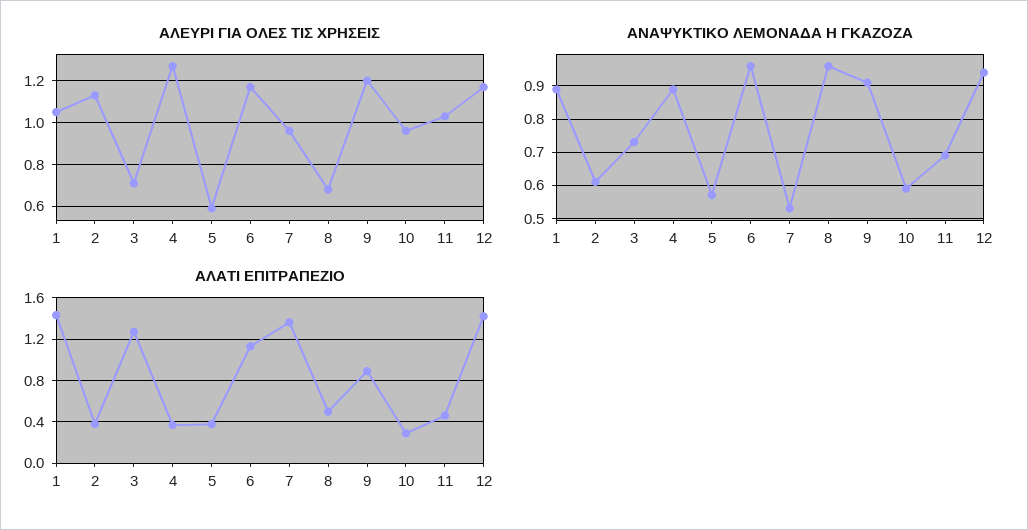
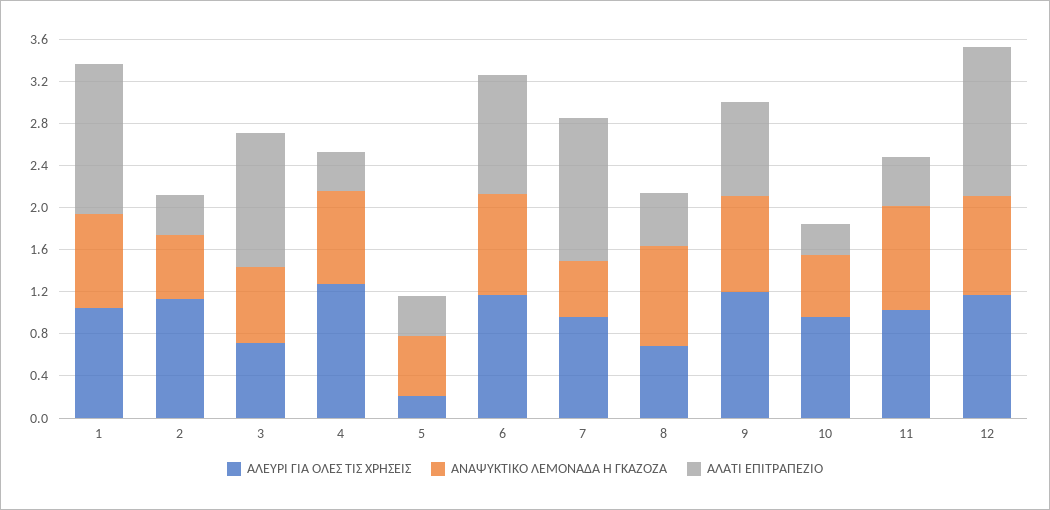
  {
    "ΑΛΕΥΡΙ ΓΙΑ ΟΛΕΣ ΤΙΣ ΧΡΗΣΕΙΣ": {
      "1": 1.05,
      "2": 1.15,
      "3": 0.7,
      "4": 1.25,
-     "5": 0.6,
+     "5": 0.2,
      "6": 1.15,
      "7": 0.95,
      "8": 0.7,
      "9": 1.2,
      "10": 0.95,
      "11": 1.05,
      "12": 1.15
    },
    "ΑΝΑΨΥΚΤΙΚΟ ΛΕΜΟΝΑΔΑ Η ΓΚΑΖΟΖΑ": {
      "1": 0.9,
      "2": 0.6,
      "3": 0.75,
      "4": 0.9,
      "5": 0.55,
      "6": 0.95,
      "7": 0.55,
      "8": 0.95,
      "9": 0.9,
      "10": 0.6,
-     "11": 0.7,
+     "11": 1,
      "12": 0.95
    },
    "ΑΛΑΤΙ ΕΠΙΤΡΑΠΕΖΙΟ": {
      "1": 1.4,
      "2": 0.4,
      "3": 1.3,
      "4": 0.4,
      "5": 0.4,
      "6": 1.1,
      "7": 1.4,
      "8": 0.5,
      "9": 0.9,
      "10": 0.3,
      "11": 0.5,
      "12": 1.4
    }
  }

